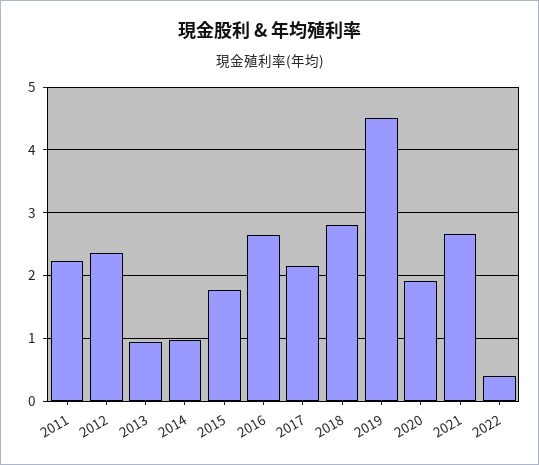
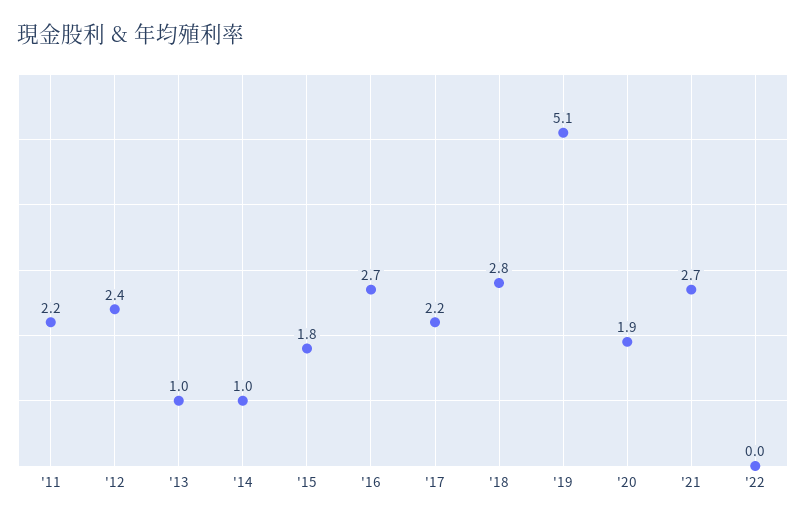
  {
    "2011": 2.2,
    "2012": 2.4,
    "2013": 1,
    "2014": 1,
    "2015": 1.8,
    "2016": 2.7,
    "2017": 2.2,
    "2018": 2.8,
-   "2019": 4.5,
+   "2019": 5.1,
    "2020": 1.9,
    "2021": 2.7,
-   "2022": 0.4
+   "2022": 0
  }

